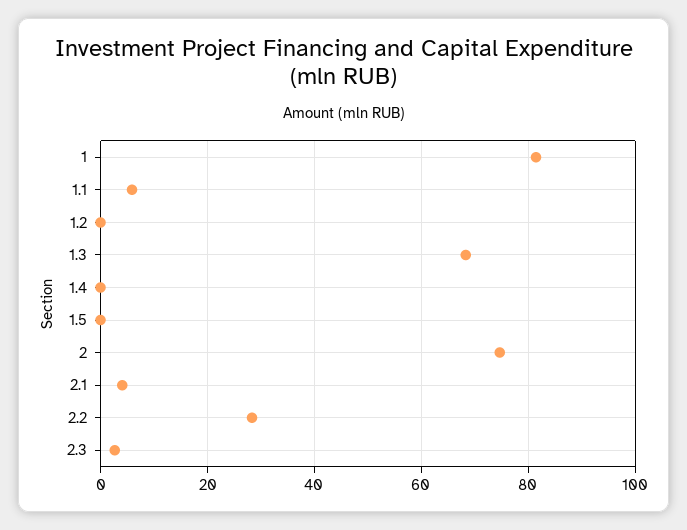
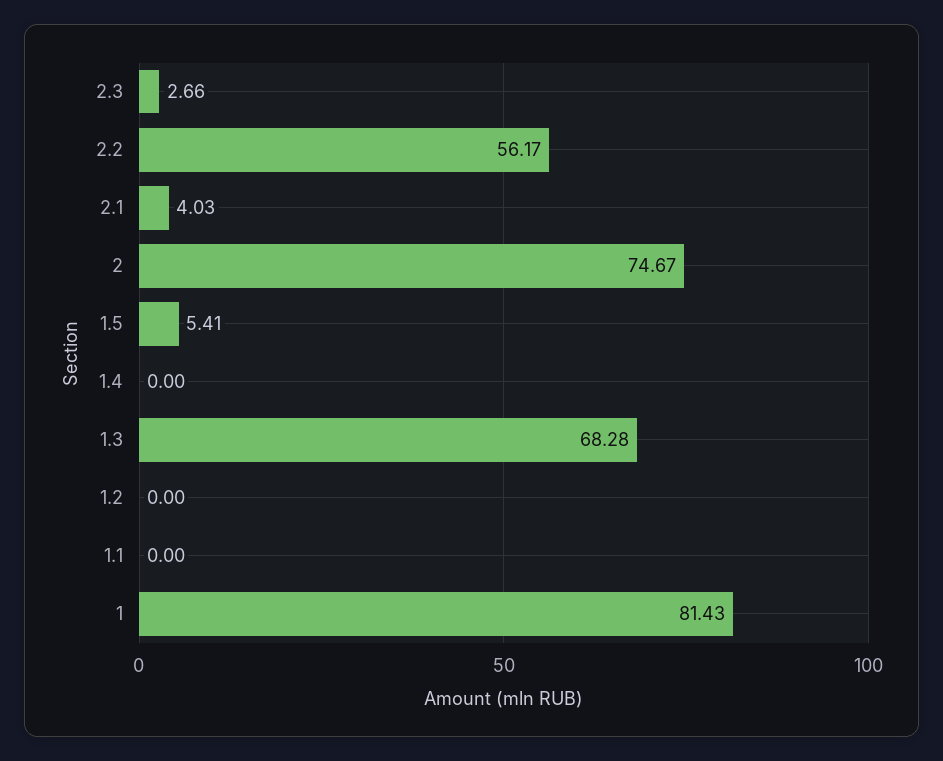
  {
    "1": 81.43,
-   "1.1": 6,
+   "1.1": 0,
    "1.2": 0,
    "1.3": 68.28,
    "1.4": 0,
-   "1.5": 0,
+   "1.5": 5.41,
    "2": 74.67,
    "2.1": 4.03,
-   "2.2": 28,
+   "2.2": 56.17,
    "2.3": 2.66
  }

